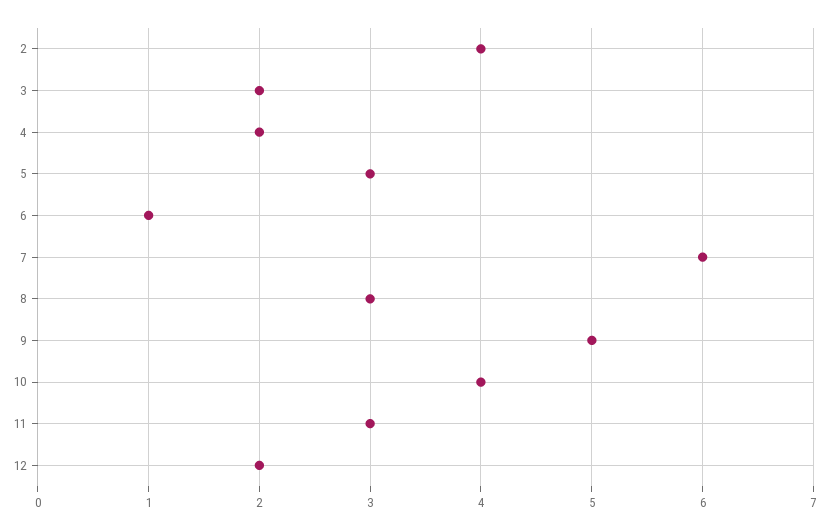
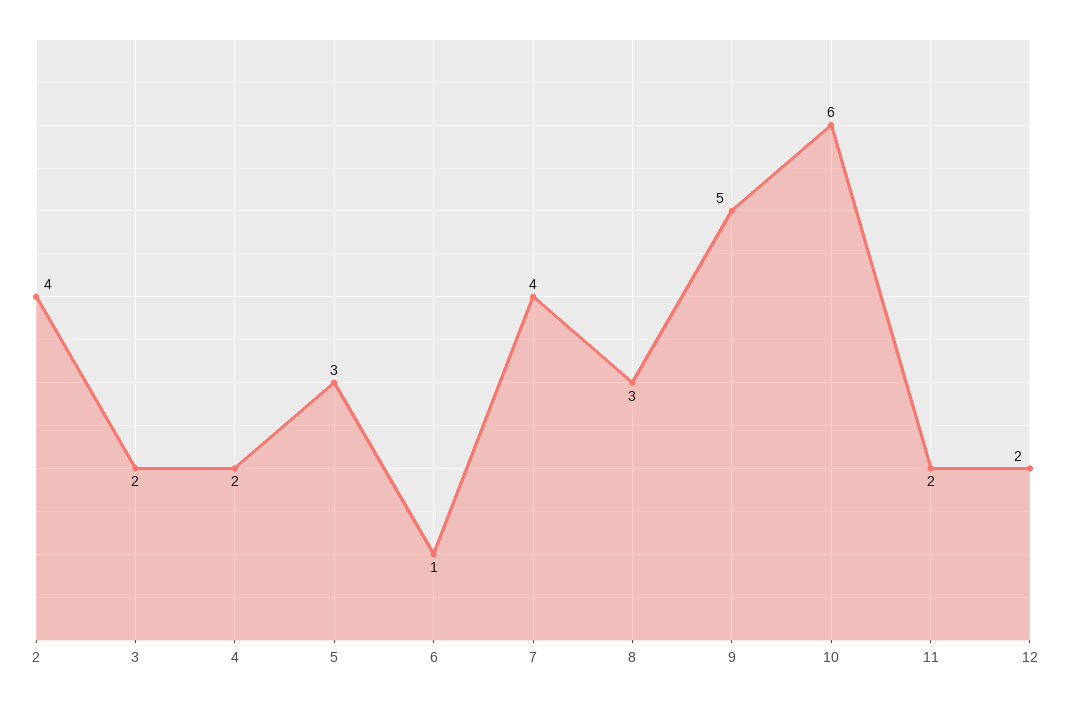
  {
    "2": 4,
    "3": 2,
    "4": 2,
    "5": 3,
    "6": 1,
-   "7": 6,
+   "7": 4,
    "8": 3,
    "9": 5,
-   "10": 4,
+   "10": 6,
-   "11": 3,
+   "11": 2,
    "12": 2
  }

